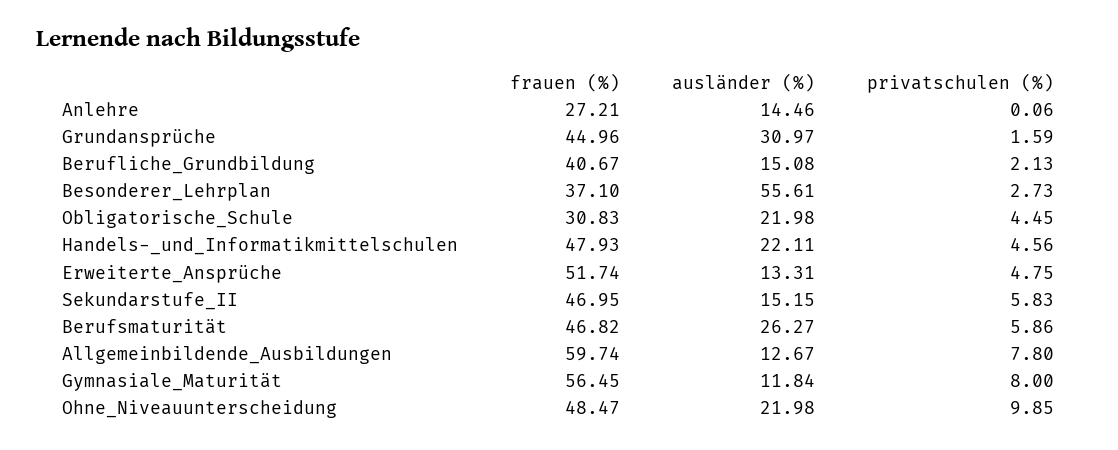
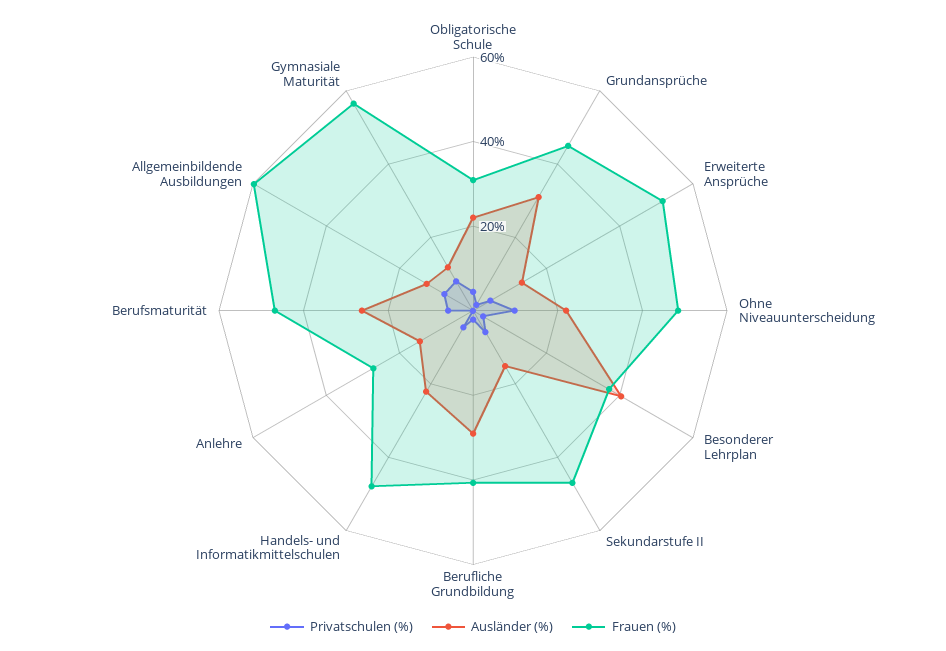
  {
    "frauen (%)": {
      "Anlehre": 27.21,
      "Grundansprüche": 44.96,
      "Berufliche_Grundbildung": 40.67,
      "Besonderer_Lehrplan": 37.1,
      "Obligatorische_Schule": 30.83,
      "Handels-_und_Informatikmittelschulen": 47.93,
      "Erweiterte_Ansprüche": 51.74,
      "Sekundarstufe_II": 46.95,
      "Berufsmaturität": 46.82,
      "Allgemeinbildende_Ausbildungen": 59.74,
      "Gymnasiale_Maturität": 56.45,
      "Ohne_Niveauunterscheidung": 48.47
    },
    "ausländer (%)": {
      "Anlehre": 14.46,
      "Grundansprüche": 30.97,
-     "Berufliche_Grundbildung": 15.08,
+     "Berufliche_Grundbildung": 30,
-     "Besonderer_Lehrplan": 55.61,
+     "Besonderer_Lehrplan": 40,
      "Obligatorische_Schule": 21.98,
      "Handels-_und_Informatikmittelschulen": 22.11,
      "Erweiterte_Ansprüche": 13.31,
      "Sekundarstufe_II": 15.15,
      "Berufsmaturität": 26.27,
      "Allgemeinbildende_Ausbildungen": 12.67,
      "Gymnasiale_Maturität": 11.84,
      "Ohne_Niveauunterscheidung": 21.98
    },
    "privatschulen (%)": {
      "Anlehre": 0.06,
      "Grundansprüche": 1.59,
      "Berufliche_Grundbildung": 2.13,
      "Besonderer_Lehrplan": 2.73,
      "Obligatorische_Schule": 4.45,
      "Handels-_und_Informatikmittelschulen": 4.56,
      "Erweiterte_Ansprüche": 4.75,
      "Sekundarstufe_II": 5.83,
      "Berufsmaturität": 5.86,
      "Allgemeinbildende_Ausbildungen": 7.8,
      "Gymnasiale_Maturität": 8,
      "Ohne_Niveauunterscheidung": 9.85
    }
  }

